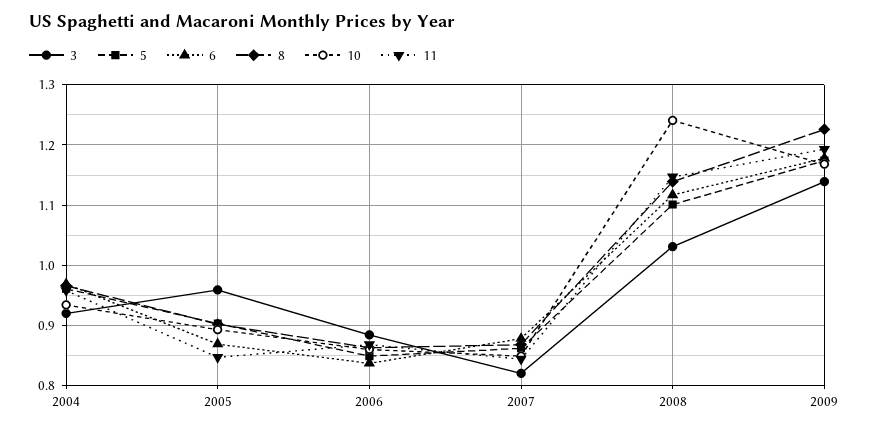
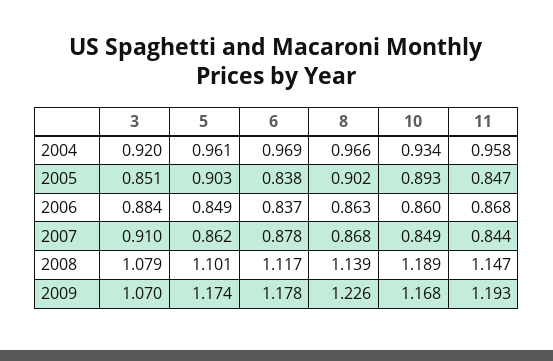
  {
    "3": {
      "2004": 0.92,
-     "2005": 0.96,
+     "2005": 0.851,
      "2006": 0.884,
-     "2007": 0.82,
+     "2007": 0.91,
-     "2008": 1.03,
+     "2008": 1.079,
-     "2009": 1.14
+     "2009": 1.07
    },
    "5": {
      "2004": 0.961,
      "2005": 0.903,
      "2006": 0.849,
      "2007": 0.862,
      "2008": 1.101,
      "2009": 1.174
    },
    "6": {
      "2004": 0.969,
-     "2005": 0.87,
+     "2005": 0.838,
      "2006": 0.837,
      "2007": 0.878,
      "2008": 1.117,
      "2009": 1.178
    },
    "8": {
      "2004": 0.966,
      "2005": 0.902,
      "2006": 0.863,
      "2007": 0.868,
      "2008": 1.139,
      "2009": 1.226
    },
    "10": {
      "2004": 0.934,
      "2005": 0.893,
      "2006": 0.86,
      "2007": 0.849,
-     "2008": 1.24,
+     "2008": 1.189,
      "2009": 1.168
    },
    "11": {
      "2004": 0.958,
      "2005": 0.847,
      "2006": 0.868,
      "2007": 0.844,
      "2008": 1.147,
      "2009": 1.193
    }
  }

